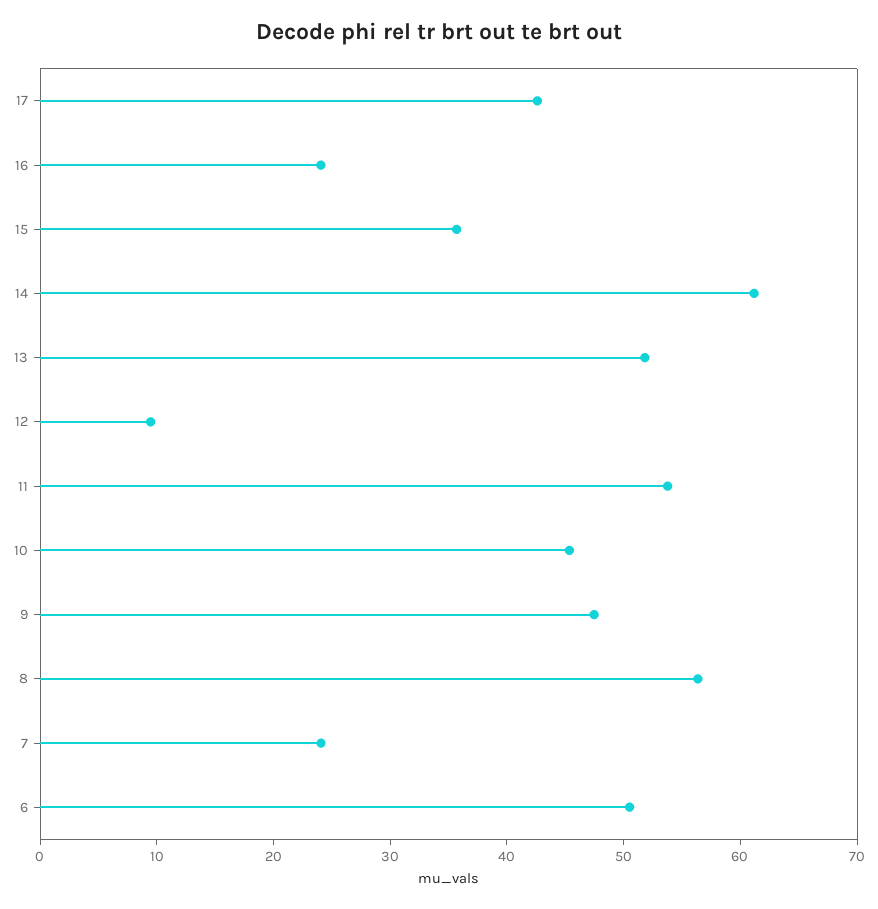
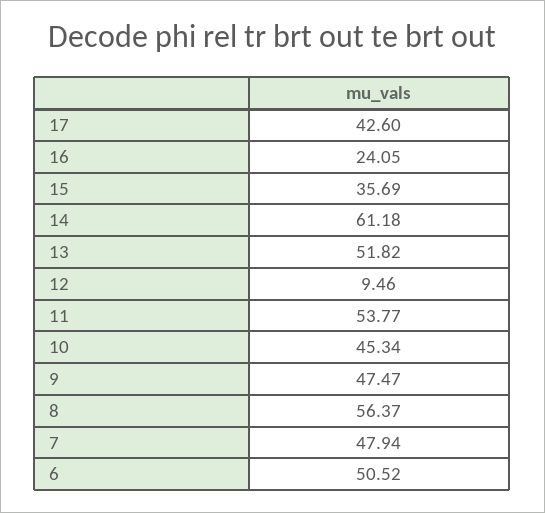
  {
    "17": 42.6,
    "16": 24.05,
    "15": 35.69,
    "14": 61.18,
    "13": 51.82,
    "12": 9.46,
    "11": 53.77,
    "10": 45.34,
    "9": 47.47,
    "8": 56.37,
-   "7": 24,
+   "7": 47.94,
    "6": 50.52
  }

